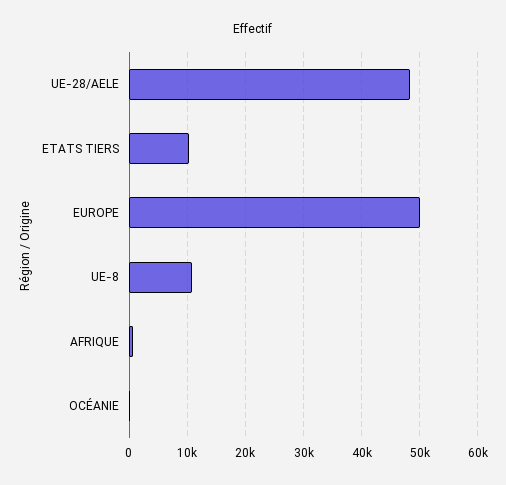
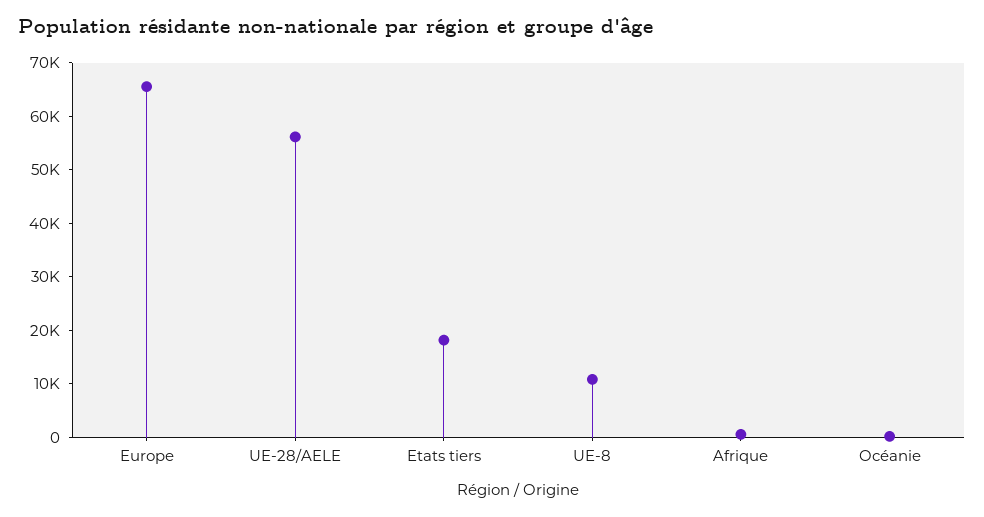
  {
-   "UE-28/AELE": 48000,
+   "UE-28/AELE": 56000,
-   "ETATS TIERS": 10000,
+   "ETATS TIERS": 18000,
-   "EUROPE": 50000,
+   "EUROPE": 66000,
    "UE-8": 10000,
    "AFRIQUE": 0,
    "OCÉANIE": 0
  }

